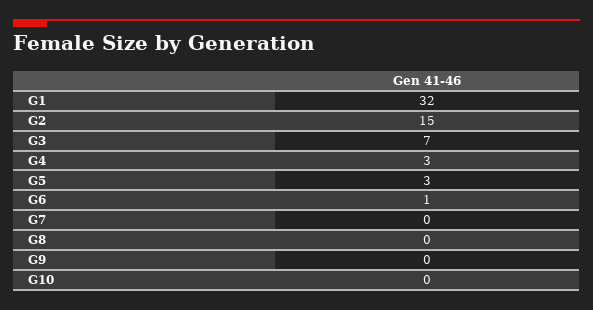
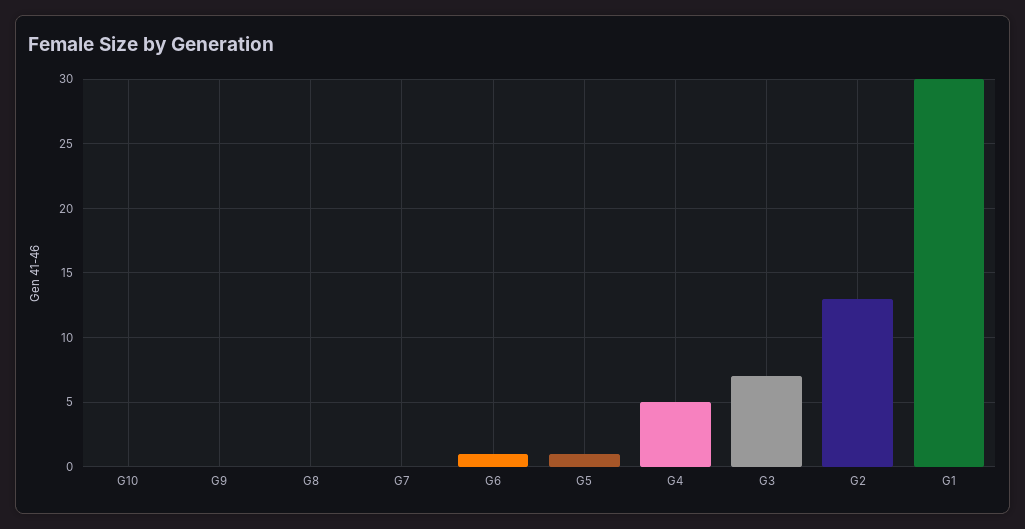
  {
-   "G1": 32,
+   "G1": 30,
-   "G2": 15,
+   "G2": 13,
    "G3": 7,
-   "G4": 3,
+   "G4": 5,
-   "G5": 3,
+   "G5": 1,
    "G6": 1,
    "G7": 0,
    "G8": 0,
    "G9": 0,
    "G10": 0
  }

